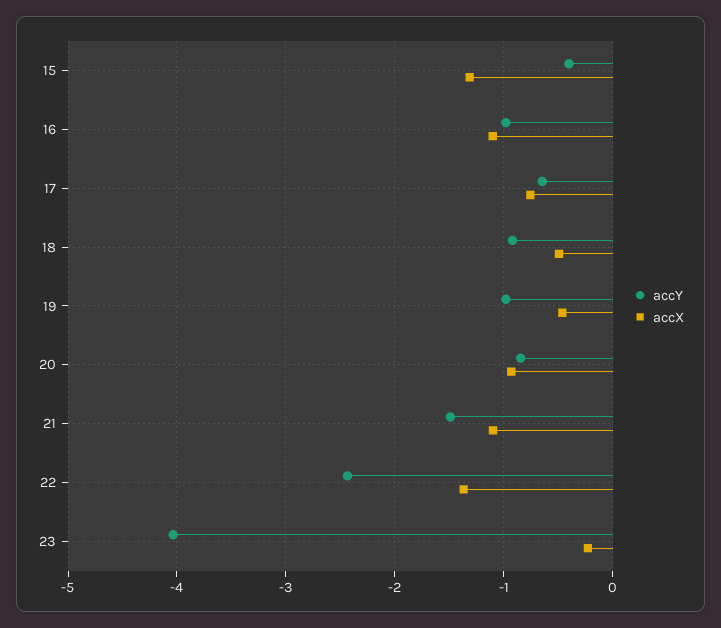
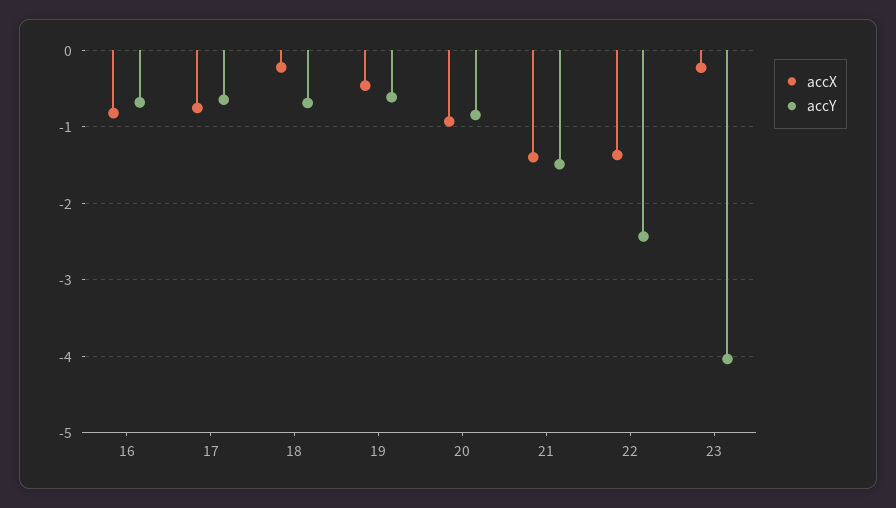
  {
    "accY": {
-     "15": -0.4,
-     "16": -1,
+     "16": -0.7,
      "17": -0.6,
-     "18": -0.9,
+     "18": -0.7,
-     "19": -1,
+     "19": -0.6,
      "20": -0.8,
      "21": -1.5,
      "22": -2.4,
      "23": -4
    },
    "accX": {
-     "15": -1.3,
-     "16": -1.1,
+     "16": -0.8,
      "17": -0.8,
-     "18": -0.5,
+     "18": -0.2,
      "19": -0.5,
      "20": -0.9,
-     "21": -1.1,
+     "21": -1.4,
      "22": -1.4,
      "23": -0.2
    }
  }

